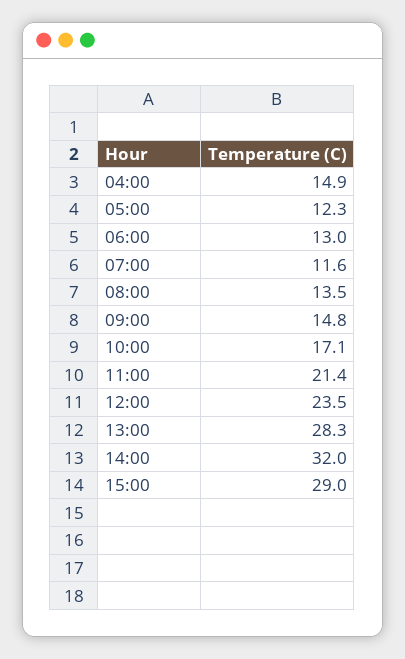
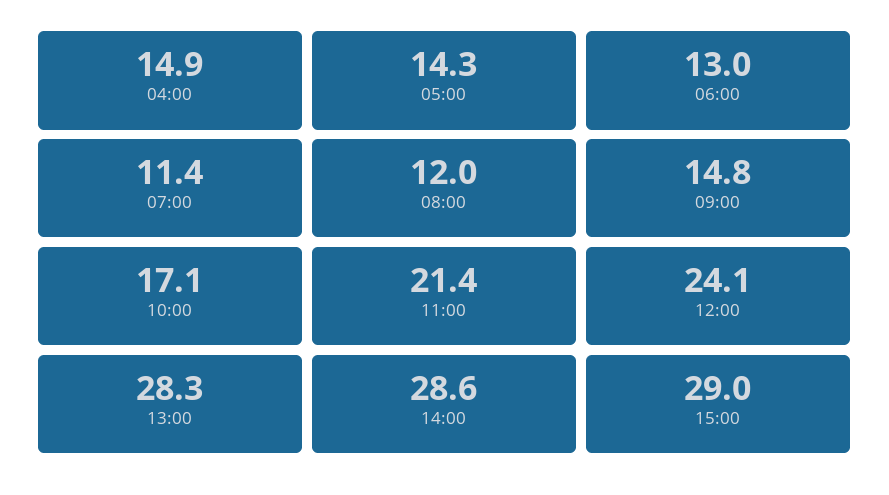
  {
    "04:00": 14.9,
-   "05:00": 12.3,
+   "05:00": 14.3,
    "06:00": 13,
-   "07:00": 11.6,
+   "07:00": 11.4,
-   "08:00": 13.5,
+   "08:00": 12,
    "09:00": 14.8,
    "10:00": 17.1,
    "11:00": 21.4,
-   "12:00": 23.5,
+   "12:00": 24.1,
    "13:00": 28.3,
-   "14:00": 32,
+   "14:00": 28.6,
    "15:00": 29
  }

